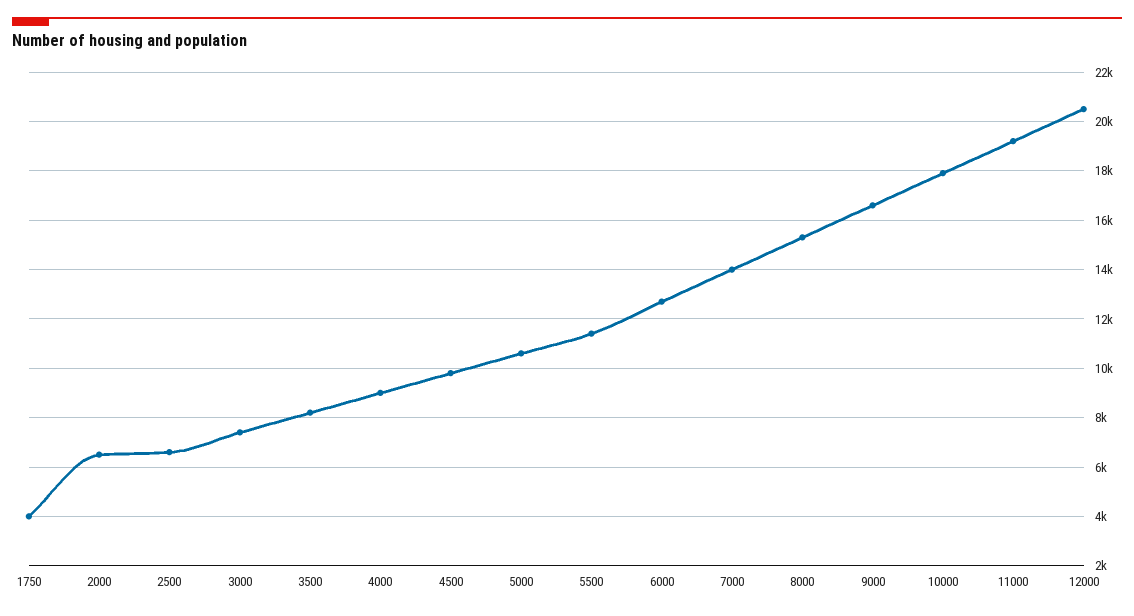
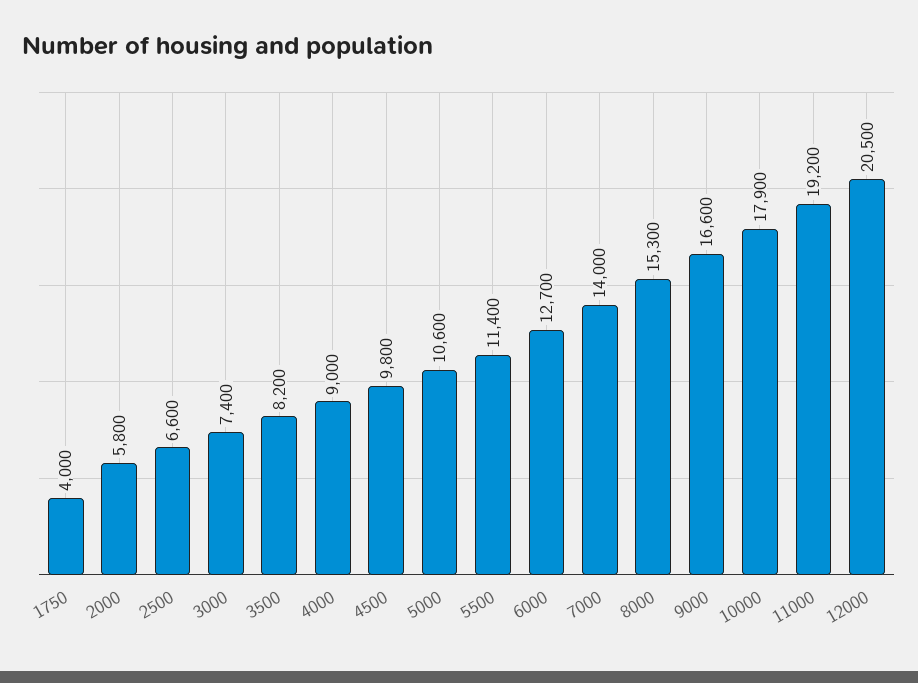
  {
    "1750": 4000,
-   "2000": 6500,
+   "2000": 5800,
    "2500": 6600,
    "3000": 7400,
    "3500": 8200,
    "4000": 9000,
    "4500": 9800,
    "5000": 10600,
    "5500": 11400,
    "6000": 12700,
    "7000": 14000,
    "8000": 15300,
    "9000": 16600,
    "10000": 17900,
    "11000": 19200,
    "12000": 20500
  }

